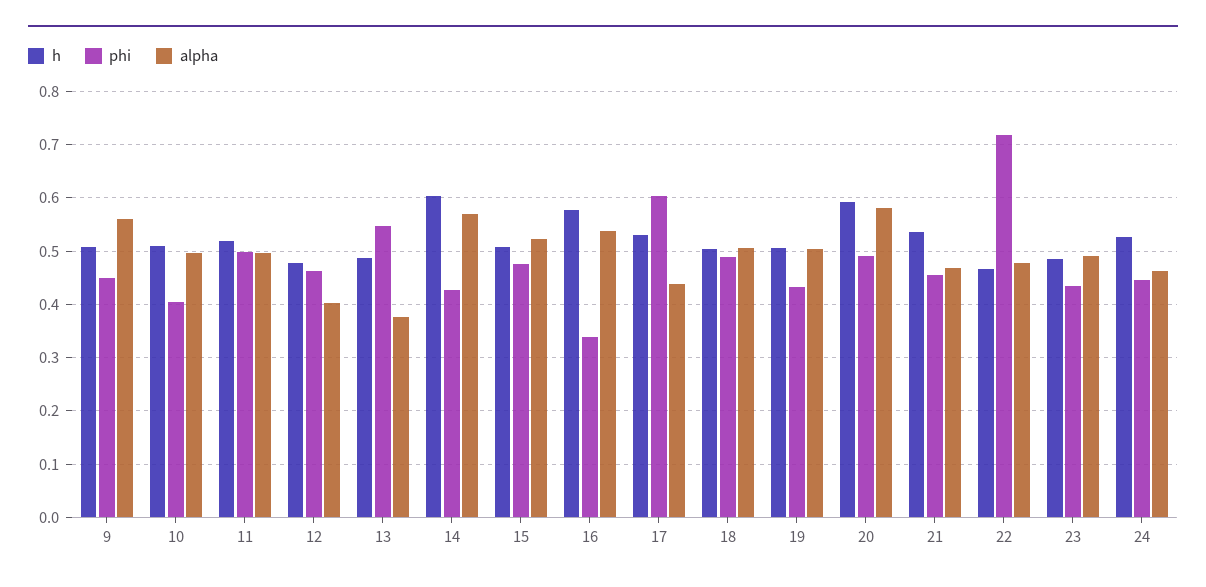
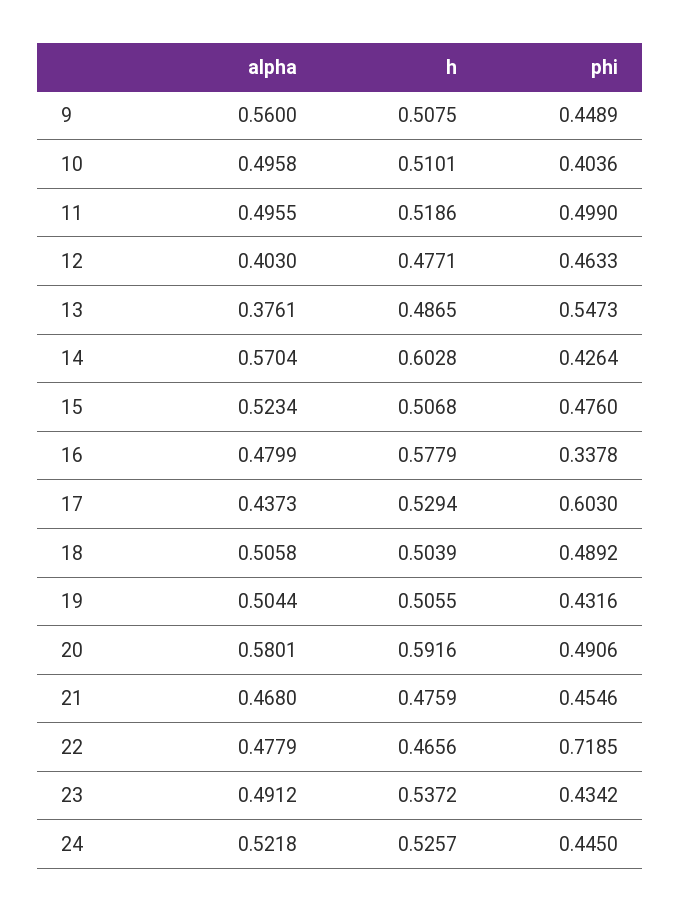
  {
    "h": {
      "9": 0.5075,
      "10": 0.5101,
      "11": 0.5186,
      "12": 0.4771,
      "13": 0.4865,
      "14": 0.6028,
      "15": 0.5068,
      "16": 0.5779,
      "17": 0.5294,
      "18": 0.5039,
      "19": 0.5055,
      "20": 0.5916,
-     "21": 0.54,
+     "21": 0.4759,
      "22": 0.4656,
-     "23": 0.48,
+     "23": 0.5372,
      "24": 0.5257
    },
    "phi": {
      "9": 0.4489,
      "10": 0.4036,
      "11": 0.499,
      "12": 0.4633,
      "13": 0.5473,
      "14": 0.4264,
      "15": 0.476,
      "16": 0.3378,
      "17": 0.603,
      "18": 0.4892,
      "19": 0.4316,
      "20": 0.4906,
      "21": 0.4546,
      "22": 0.7185,
      "23": 0.4342,
      "24": 0.445
    },
    "alpha": {
      "9": 0.56,
      "10": 0.4958,
      "11": 0.4955,
      "12": 0.403,
      "13": 0.3761,
      "14": 0.5704,
      "15": 0.5234,
-     "16": 0.54,
+     "16": 0.4799,
      "17": 0.4373,
      "18": 0.5058,
      "19": 0.5044,
      "20": 0.5801,
      "21": 0.468,
      "22": 0.4779,
      "23": 0.4912,
-     "24": 0.46
+     "24": 0.5218
    }
  }

